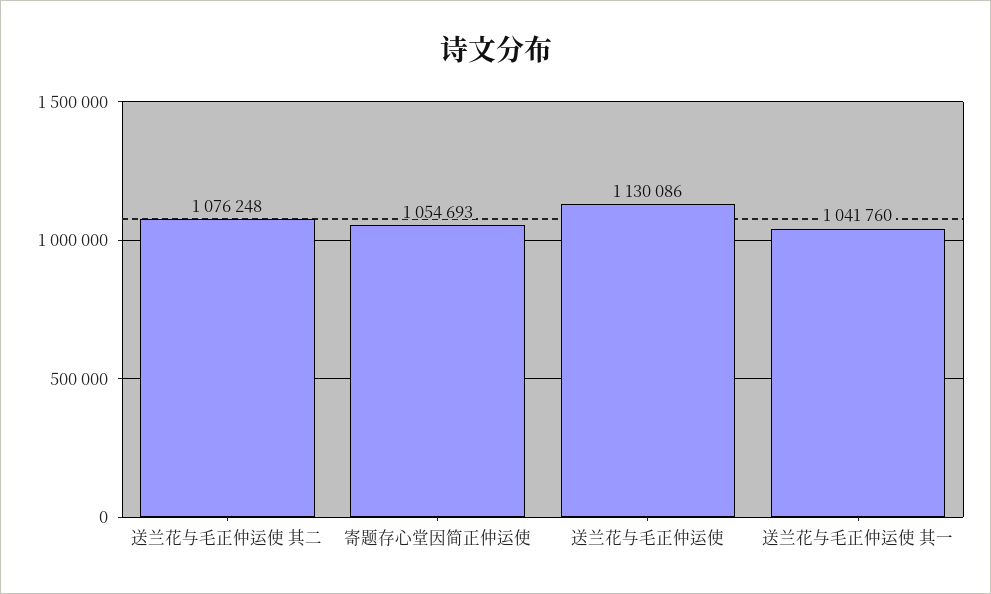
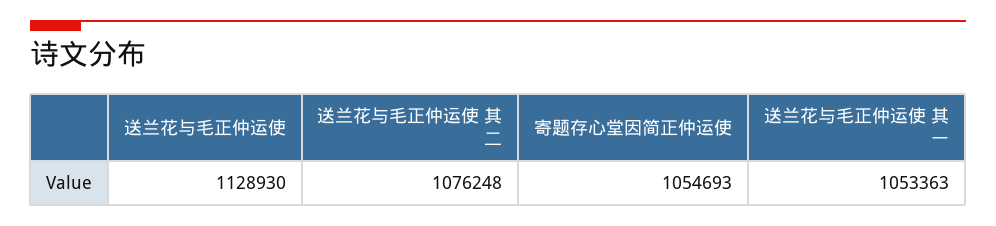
  {
    "送兰花与毛正仲运使 其二": 1076248,
    "寄题存心堂因简正仲运使": 1054693,
-   "送兰花与毛正仲运使": 1130086,
+   "送兰花与毛正仲运使": 1128930,
-   "送兰花与毛正仲运使 其一": 1041760
+   "送兰花与毛正仲运使 其一": 1053363
  }

